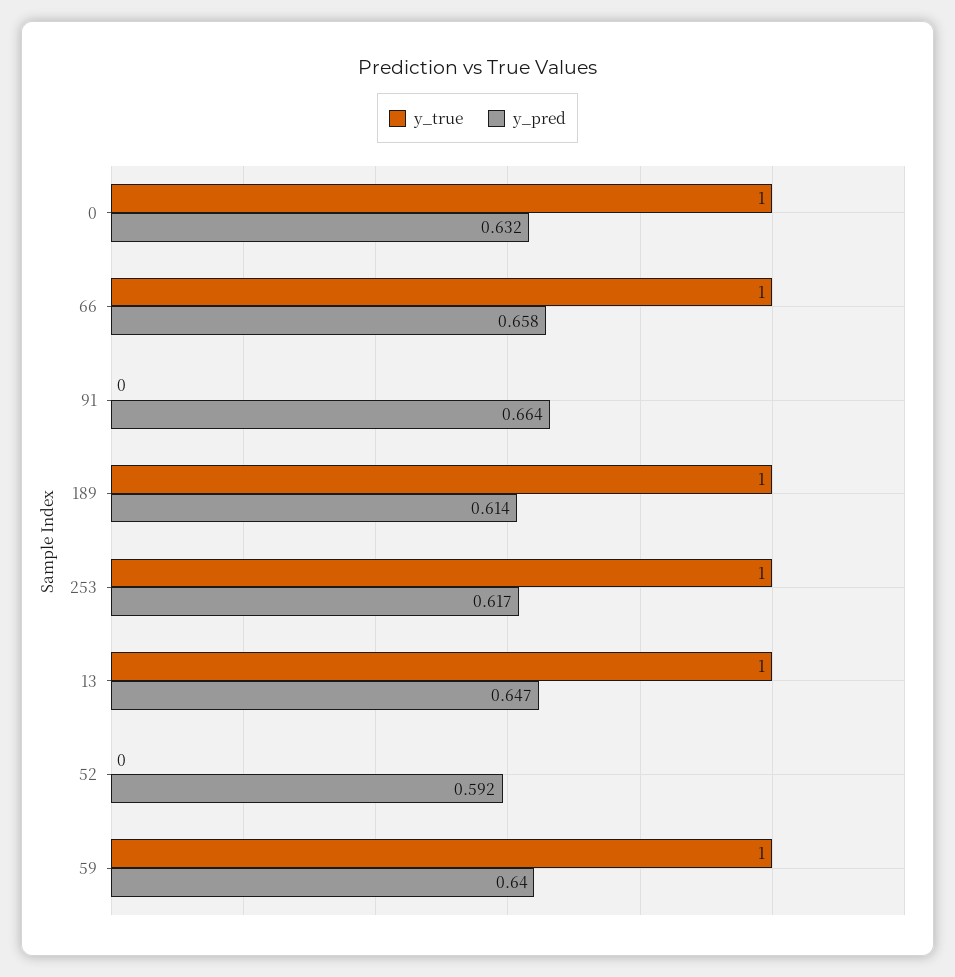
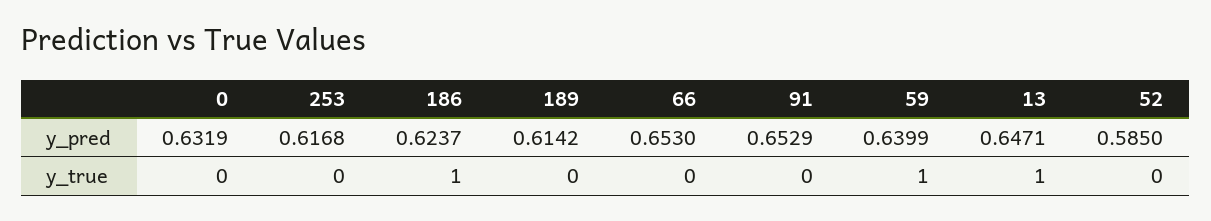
  {
    "y_true": {
-     "0": 1,
+     "0": 0,
-     "66": 1,
+     "66": 0,
      "91": 0,
-     "189": 1,
+     "189": 0,
-     "253": 1,
+     "253": 0,
      "13": 1,
      "52": 0,
-     "59": 1
+     "59": 1,
+     "186": 1
    },
    "y_pred": {
      "0": 0.6319,
-     "66": 0.658,
+     "66": 0.653,
-     "91": 0.664,
+     "91": 0.6529,
      "189": 0.6142,
      "253": 0.6168,
      "13": 0.6471,
-     "52": 0.592,
+     "52": 0.585,
-     "59": 0.6399
+     "59": 0.6399,
+     "186": 0.6237
    }
  }

